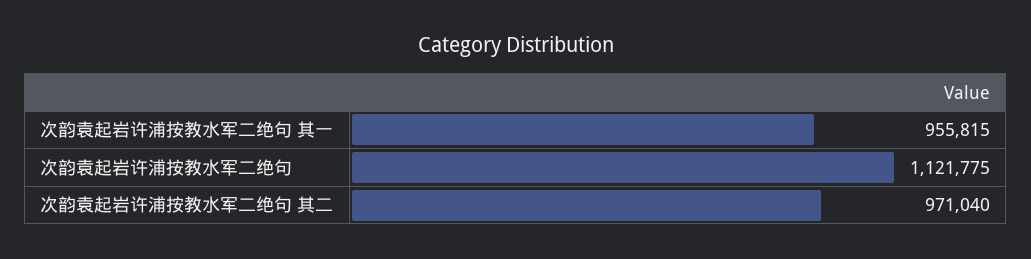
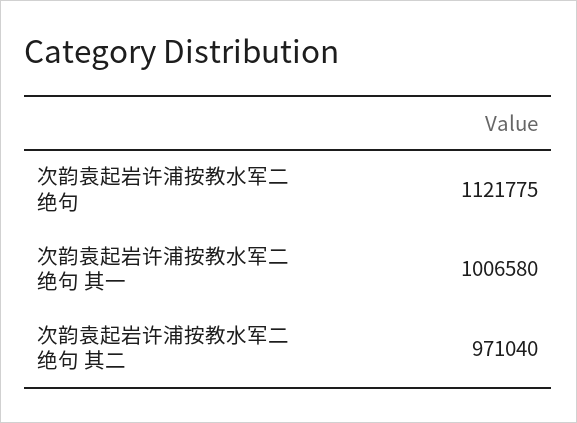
  {
-   "次韵袁起岩许浦按教水军二绝句 其一": 955815,
+   "次韵袁起岩许浦按教水军二绝句 其一": 1006580,
    "次韵袁起岩许浦按教水军二绝句": 1121775,
    "次韵袁起岩许浦按教水军二绝句 其二": 971040
  }

